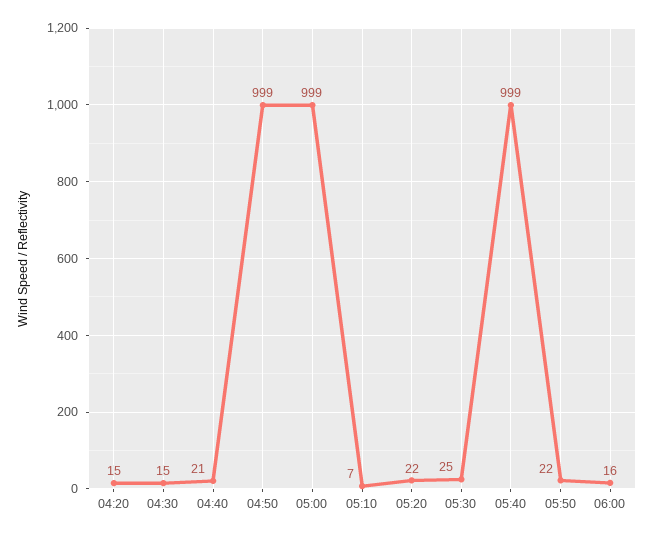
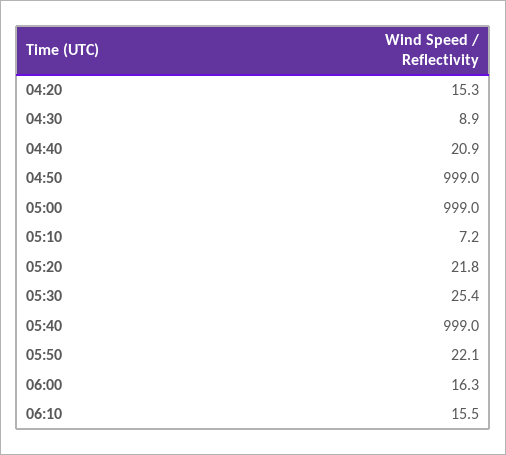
  {
    "04:20": 15.3,
-   "04:30": 15,
+   "04:30": 8.9,
    "04:40": 20.9,
    "04:50": 999,
    "05:00": 999,
    "05:10": 7.2,
    "05:20": 21.8,
    "05:30": 25.4,
    "05:40": 999,
    "05:50": 22.1,
-   "06:00": 16.3
+   "06:00": 16.3,
+   "06:10": 15.5
  }

